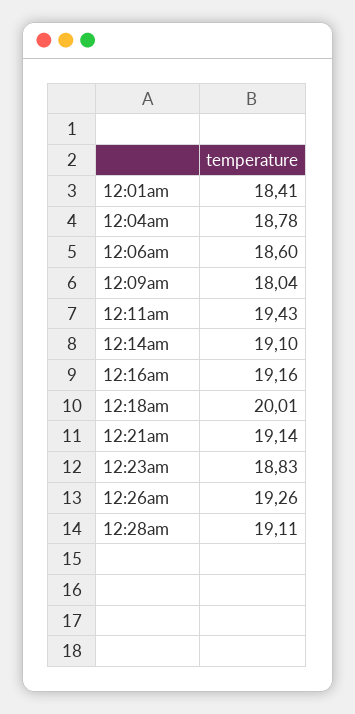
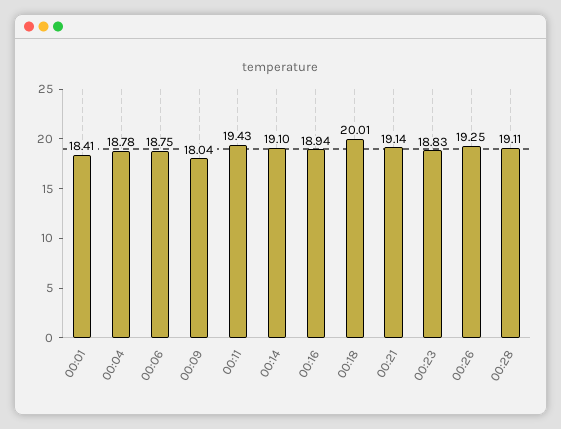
  {
    "12:01am": 18.41,
    "12:04am": 18.78,
-   "12:06am": 18.6,
+   "12:06am": 18.75,
    "12:09am": 18.04,
    "12:11am": 19.43,
    "12:14am": 19.1,
-   "12:16am": 19.16,
+   "12:16am": 18.94,
    "12:18am": 20.01,
    "12:21am": 19.14,
    "12:23am": 18.83,
-   "12:26am": 19.26,
+   "12:26am": 19.25,
    "12:28am": 19.11
  }

